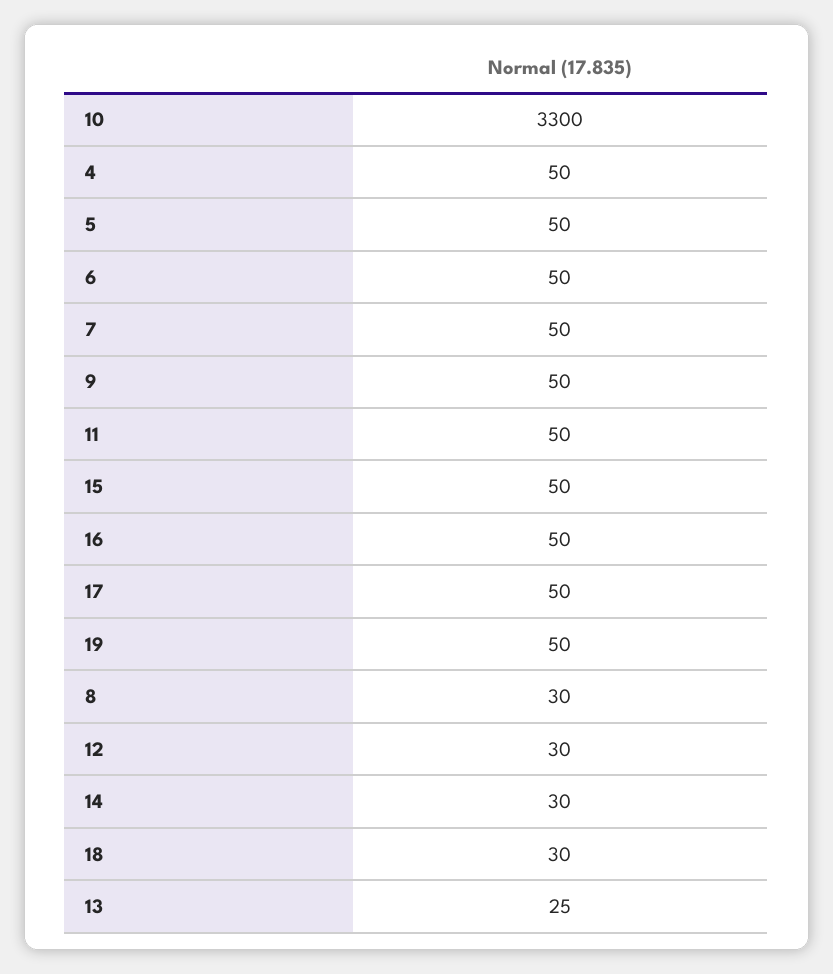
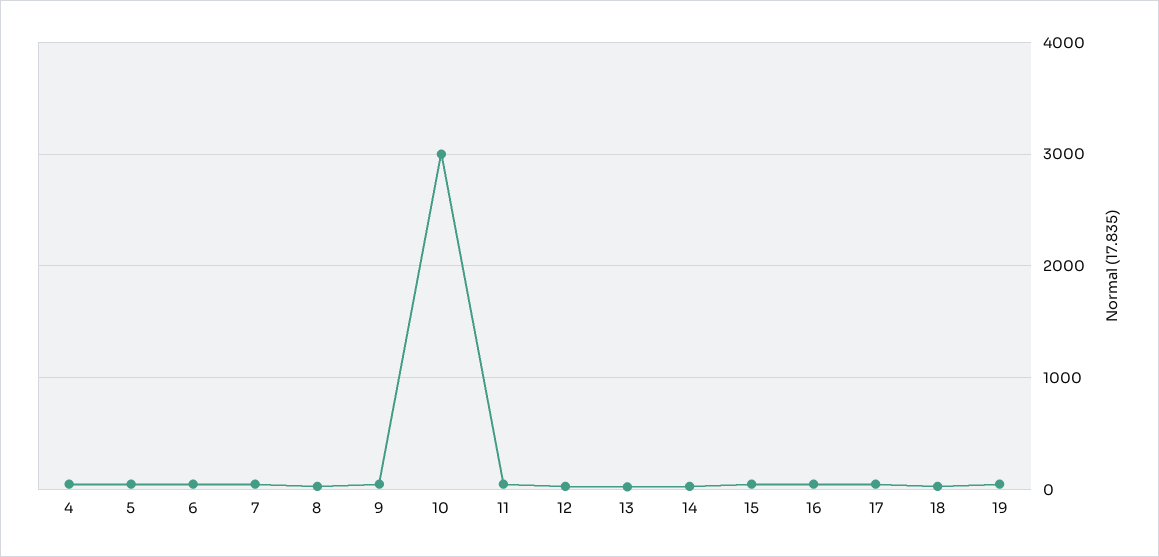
  {
-   "10": 3300,
+   "10": 3000,
    "4": 50,
    "5": 50,
    "6": 50,
    "7": 50,
    "9": 50,
    "11": 50,
    "15": 50,
    "16": 50,
    "17": 50,
    "19": 50,
    "8": 30,
    "12": 30,
    "14": 30,
    "18": 30,
    "13": 25
  }

